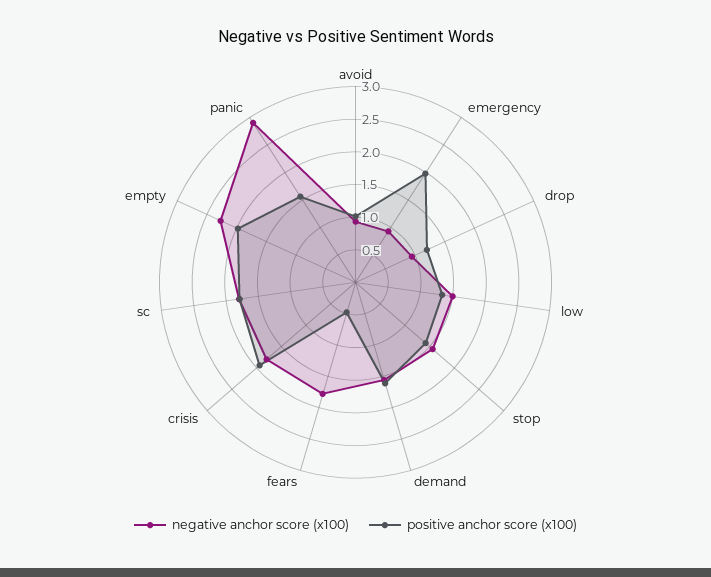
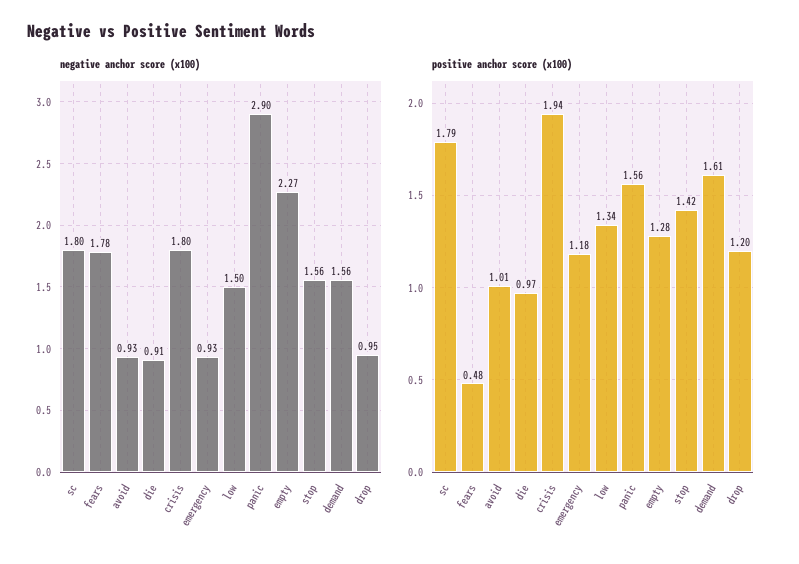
  {
    "negative anchor score (x100)": {
      "avoid": 0.93,
      "emergency": 0.93,
      "drop": 0.95,
      "low": 1.5,
      "stop": 1.56,
      "demand": 1.56,
      "fears": 1.78,
      "crisis": 1.8,
      "sc": 1.8,
      "empty": 2.27,
-     "panic": 2.9
+     "panic": 2.9,
+     "die": 0.91
    },
    "positive anchor score (x100)": {
      "avoid": 1.01,
-     "emergency": 2,
+     "emergency": 1.18,
      "drop": 1.2,
      "low": 1.34,
      "stop": 1.42,
      "demand": 1.61,
      "fears": 0.48,
      "crisis": 1.94,
      "sc": 1.79,
-     "empty": 2,
+     "empty": 1.28,
-     "panic": 1.56
+     "panic": 1.56,
+     "die": 0.97
    }
  }

